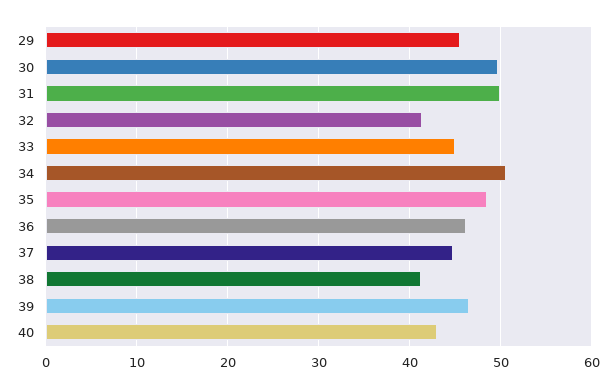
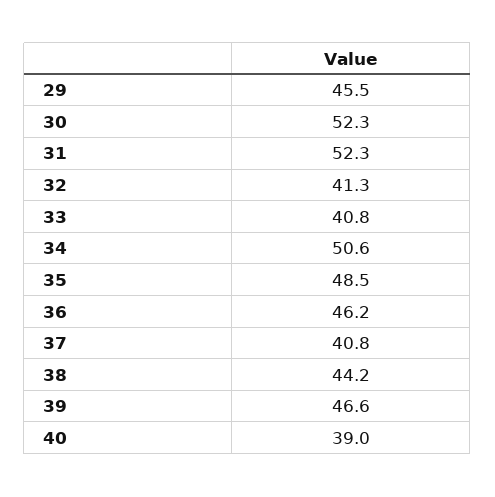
  {
    "29": 45.5,
-   "30": 50,
+   "30": 52.3,
-   "31": 50,
+   "31": 52.3,
    "32": 41.3,
-   "33": 45,
+   "33": 40.8,
    "34": 50.6,
    "35": 48.5,
    "36": 46.2,
-   "37": 45,
+   "37": 40.8,
-   "38": 41,
+   "38": 44.2,
    "39": 46.6,
-   "40": 43
+   "40": 39
  }

